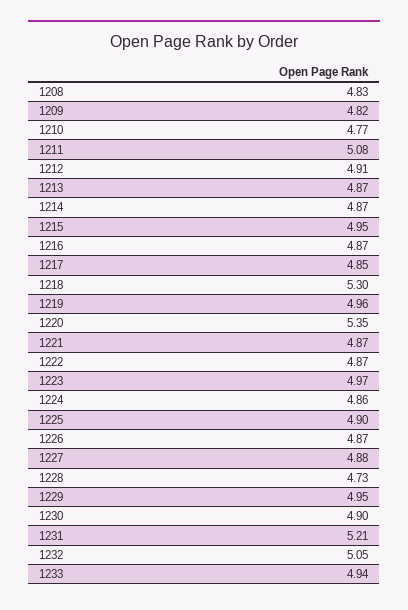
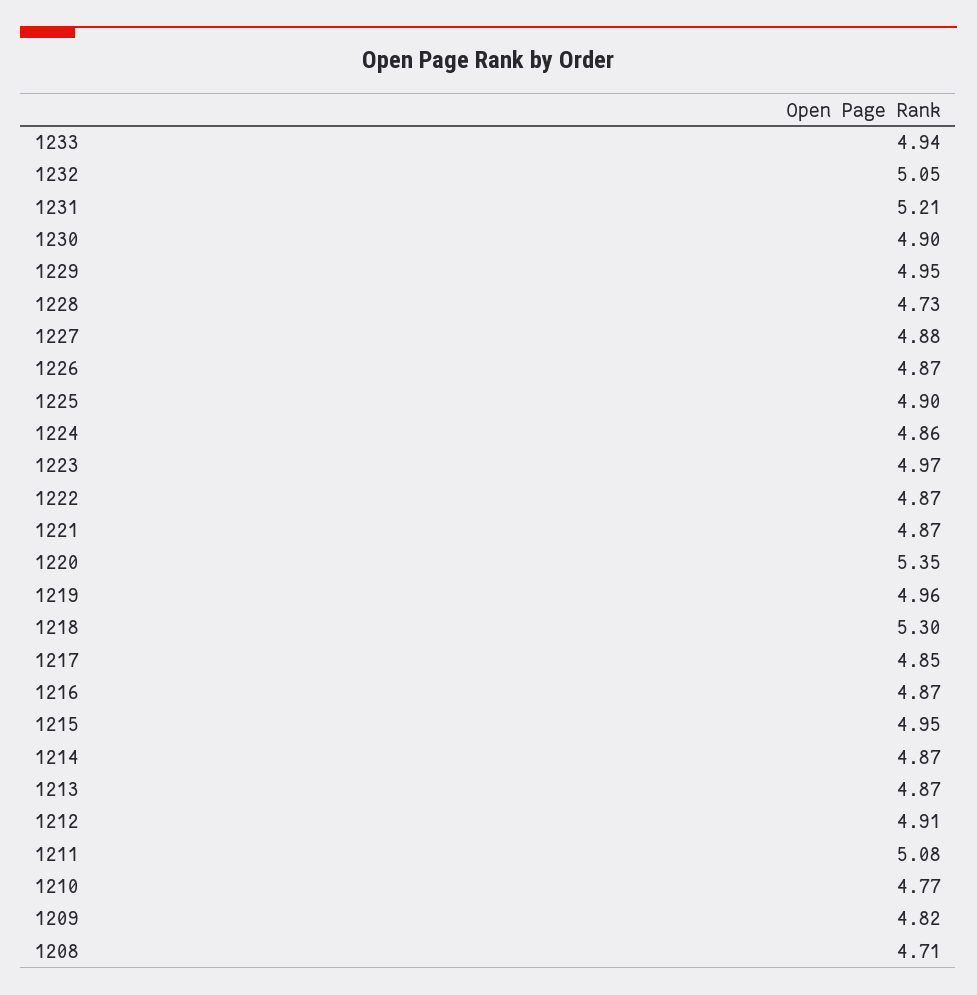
  {
-   "1208": 4.83,
+   "1208": 4.71,
    "1209": 4.82,
    "1210": 4.77,
    "1211": 5.08,
    "1212": 4.91,
    "1213": 4.87,
    "1214": 4.87,
    "1215": 4.95,
    "1216": 4.87,
    "1217": 4.85,
    "1218": 5.3,
    "1219": 4.96,
    "1220": 5.35,
    "1221": 4.87,
    "1222": 4.87,
    "1223": 4.97,
    "1224": 4.86,
    "1225": 4.9,
    "1226": 4.87,
    "1227": 4.88,
    "1228": 4.73,
    "1229": 4.95,
    "1230": 4.9,
    "1231": 5.21,
    "1232": 5.05,
    "1233": 4.94
  }

